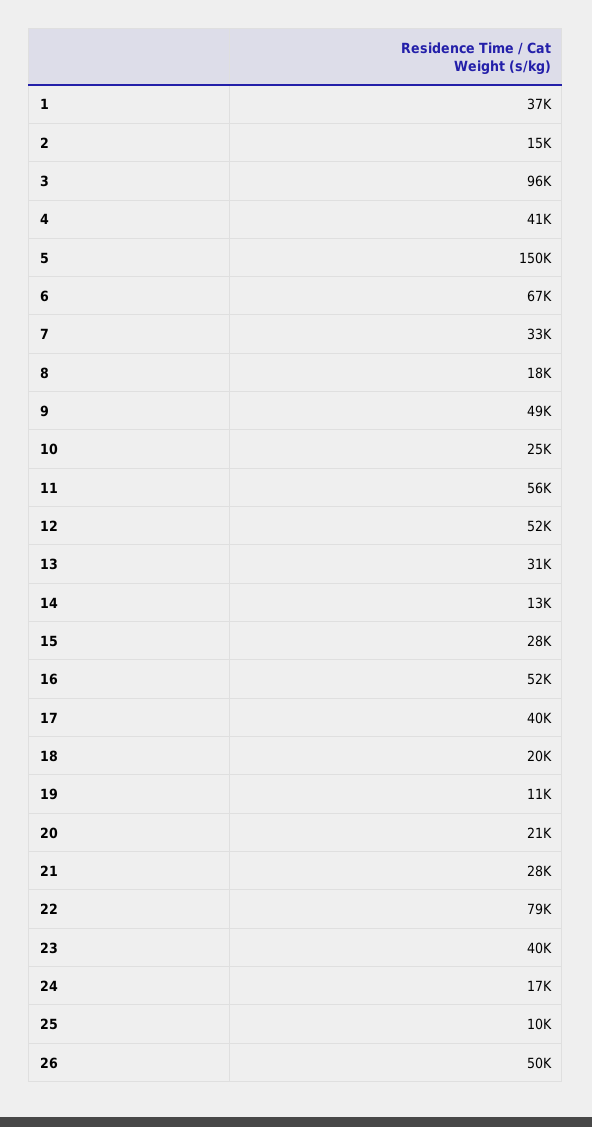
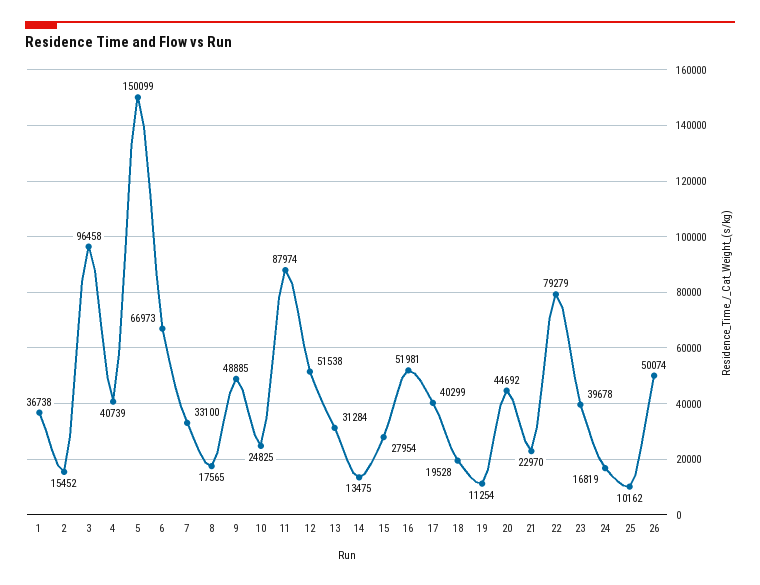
  {
    "1": 36738,
    "2": 15452,
    "3": 96458,
    "4": 40739,
    "5": 150099,
    "6": 66973,
    "7": 33100,
    "8": 17565,
    "9": 48885,
    "10": 24825,
-   "11": 56000,
+   "11": 87974,
    "12": 51538,
    "13": 31284,
    "14": 13475,
    "15": 27954,
    "16": 51981,
    "17": 40299,
    "18": 19528,
    "19": 11254,
-   "20": 21000,
+   "20": 44692,
-   "21": 28000,
+   "21": 22970,
    "22": 79279,
    "23": 39678,
    "24": 16819,
    "25": 10162,
    "26": 50074
  }

